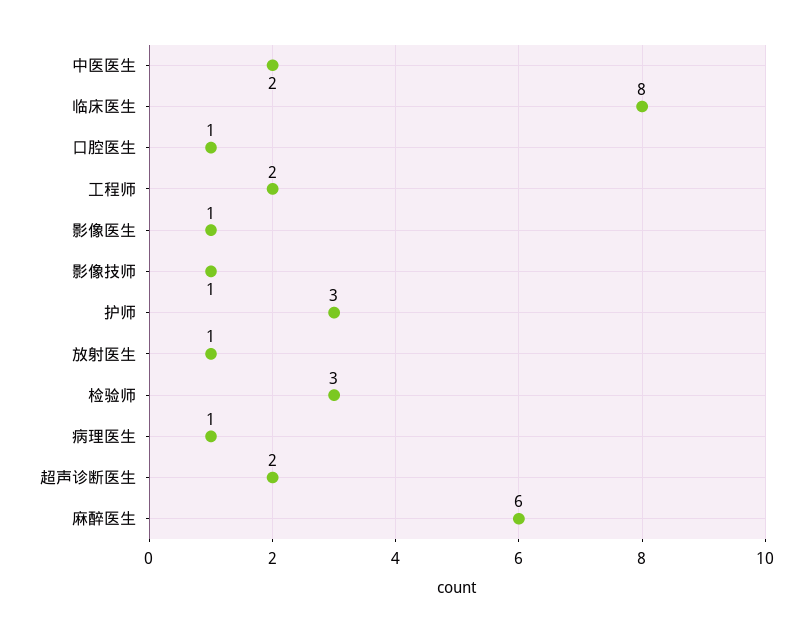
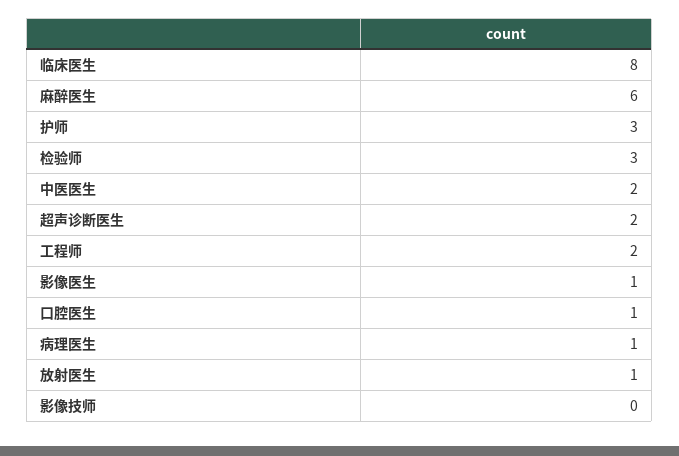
  {
    "中医医生": 2,
    "临床医生": 8,
    "口腔医生": 1,
    "工程师": 2,
    "影像医生": 1,
-   "影像技师": 1,
+   "影像技师": 0,
    "护师": 3,
    "放射医生": 1,
    "检验师": 3,
    "病理医生": 1,
    "超声诊断医生": 2,
    "麻醉医生": 6
  }

